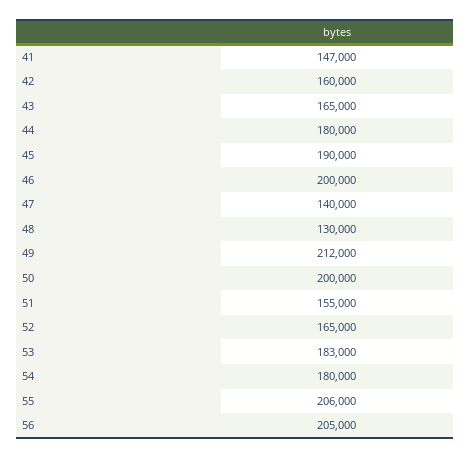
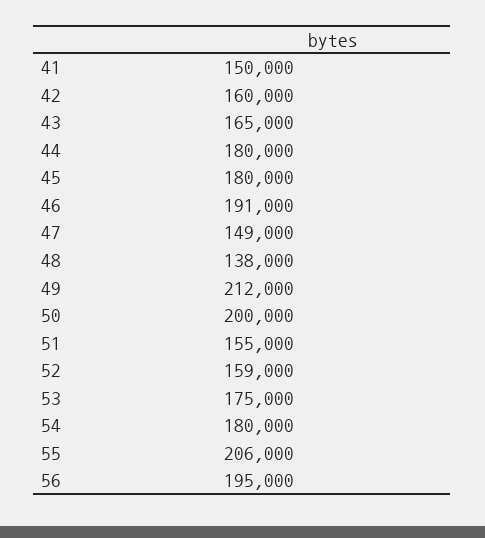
  {
-   "41": 147000,
+   "41": 150000,
    "42": 160000,
    "43": 165000,
    "44": 180000,
-   "45": 190000,
+   "45": 180000,
-   "46": 200000,
+   "46": 191000,
-   "47": 140000,
+   "47": 149000,
-   "48": 130000,
+   "48": 138000,
    "49": 212000,
    "50": 200000,
    "51": 155000,
-   "52": 165000,
+   "52": 159000,
-   "53": 183000,
+   "53": 175000,
    "54": 180000,
    "55": 206000,
-   "56": 205000
+   "56": 195000
  }

